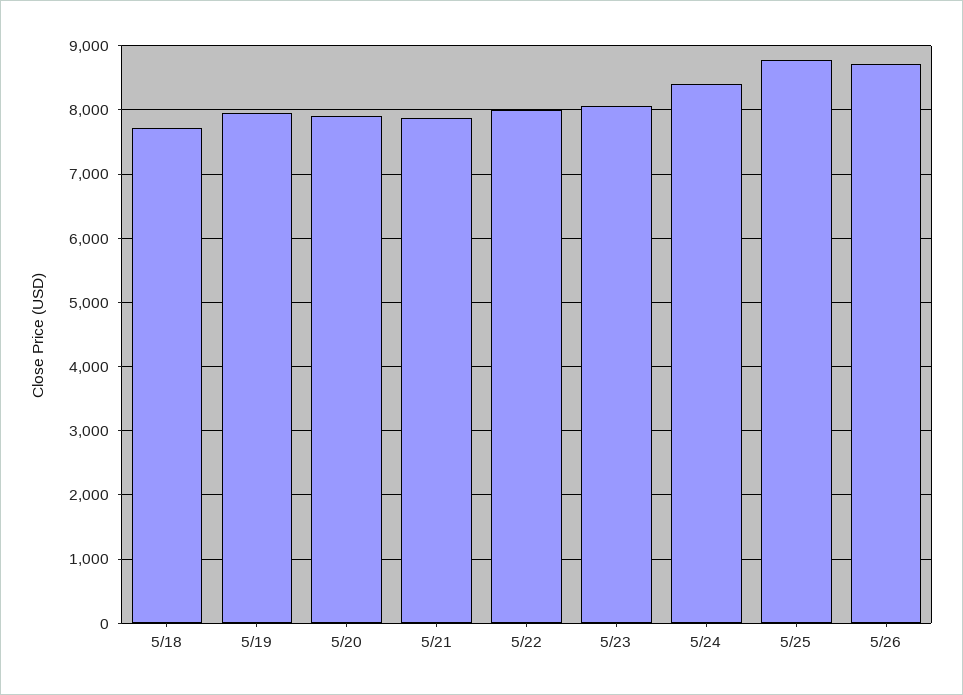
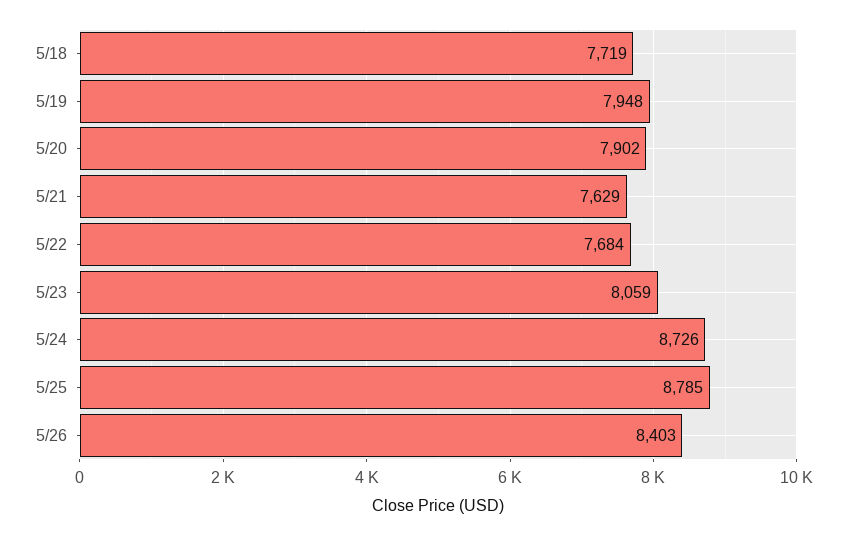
  {
    "5/18": 7719,
    "5/19": 7948,
    "5/20": 7902,
-   "5/21": 7900,
+   "5/21": 7629,
-   "5/22": 8000,
+   "5/22": 7684,
    "5/23": 8059,
-   "5/24": 8400,
+   "5/24": 8726,
    "5/25": 8785,
-   "5/26": 8700
+   "5/26": 8403
  }

